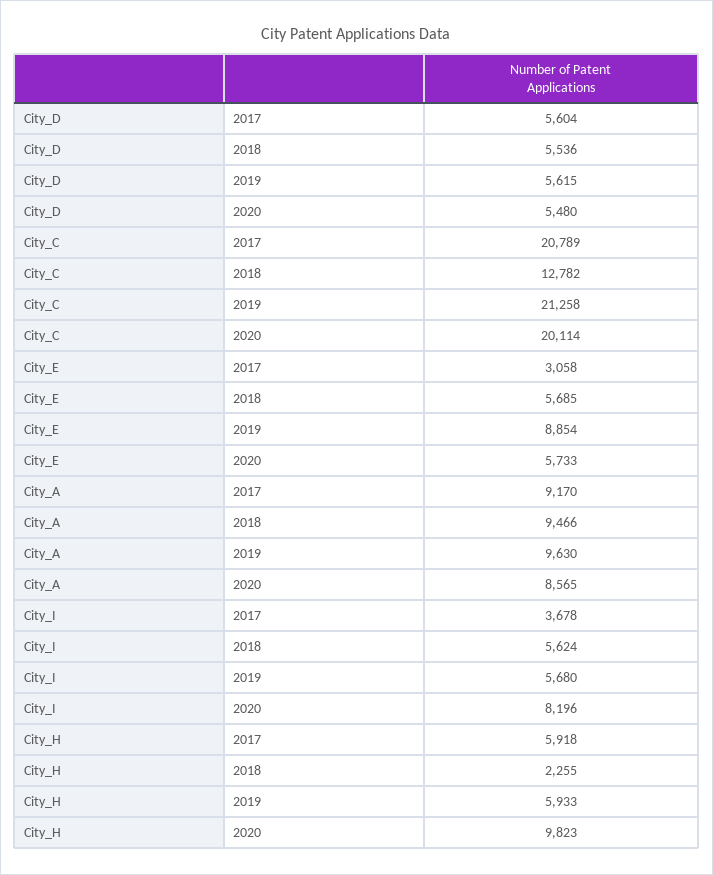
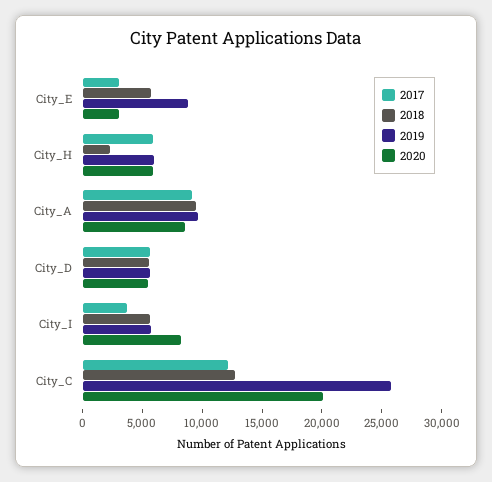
  {
    "2017": {
      "City_D": 5604,
-     "City_C": 20789,
+     "City_C": 12000,
      "City_E": 3058,
      "City_A": 9170,
      "City_I": 3678,
      "City_H": 5918
    },
    "2018": {
      "City_D": 5536,
      "City_C": 12782,
      "City_E": 5685,
      "City_A": 9466,
      "City_I": 5624,
      "City_H": 2255
    },
    "2019": {
      "City_D": 5615,
-     "City_C": 21258,
+     "City_C": 26000,
      "City_E": 8854,
      "City_A": 9630,
      "City_I": 5680,
      "City_H": 5933
    },
    "2020": {
      "City_D": 5480,
      "City_C": 20114,
-     "City_E": 5733,
+     "City_E": 3000,
      "City_A": 8565,
      "City_I": 8196,
-     "City_H": 9823
+     "City_H": 6000
    }
  }

